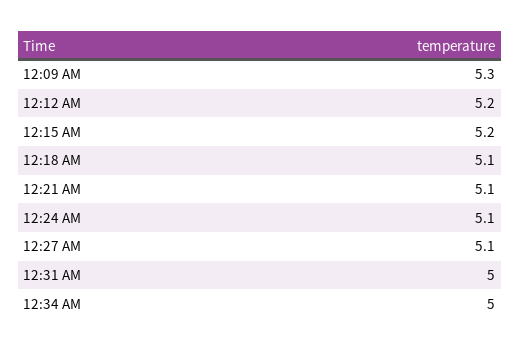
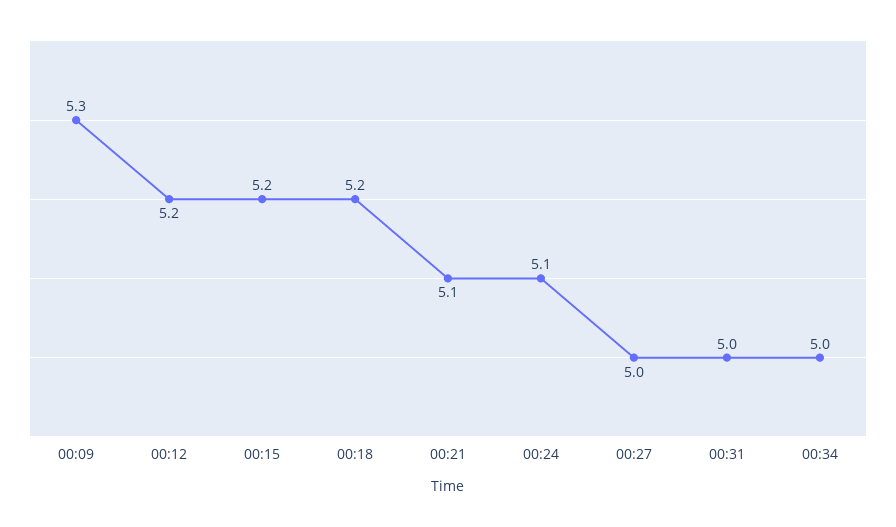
  {
    "12:09 AM": 5.3,
    "12:12 AM": 5.2,
    "12:15 AM": 5.2,
-   "12:18 AM": 5.1,
+   "12:18 AM": 5.2,
    "12:21 AM": 5.1,
    "12:24 AM": 5.1,
-   "12:27 AM": 5.1,
+   "12:27 AM": 5,
    "12:31 AM": 5,
    "12:34 AM": 5
  }

